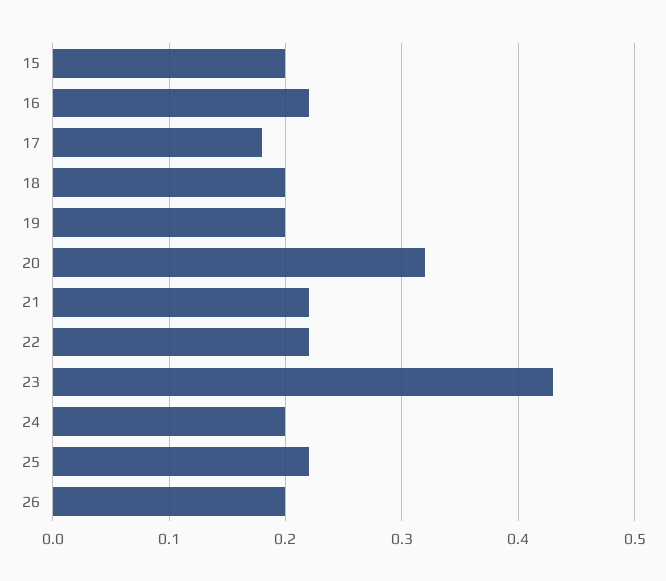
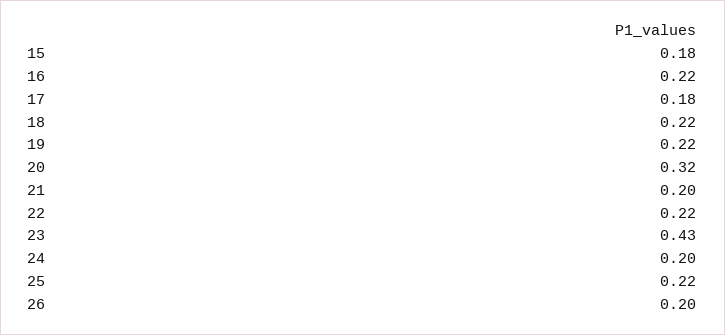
  {
-   "15": 0.2,
+   "15": 0.18,
    "16": 0.22,
    "17": 0.18,
-   "18": 0.2,
+   "18": 0.22,
-   "19": 0.2,
+   "19": 0.22,
    "20": 0.32,
-   "21": 0.22,
+   "21": 0.2,
    "22": 0.22,
    "23": 0.43,
    "24": 0.2,
    "25": 0.22,
    "26": 0.2
  }

